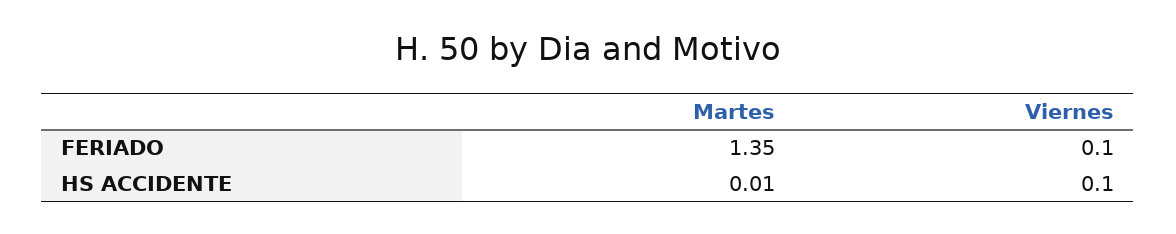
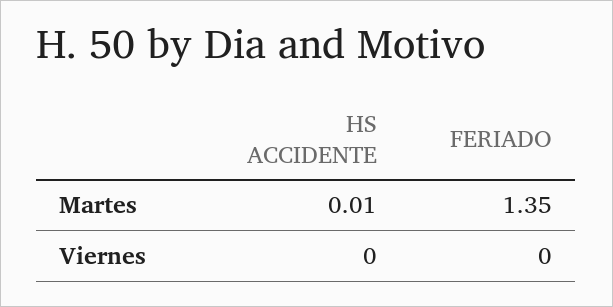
  {
    "Martes": {
      "FERIADO": 1.35,
      "HS ACCIDENTE": 0.01
    },
    "Viernes": {
-     "FERIADO": 0.1,
+     "FERIADO": 0,
-     "HS ACCIDENTE": 0.1
+     "HS ACCIDENTE": 0
    }
  }

